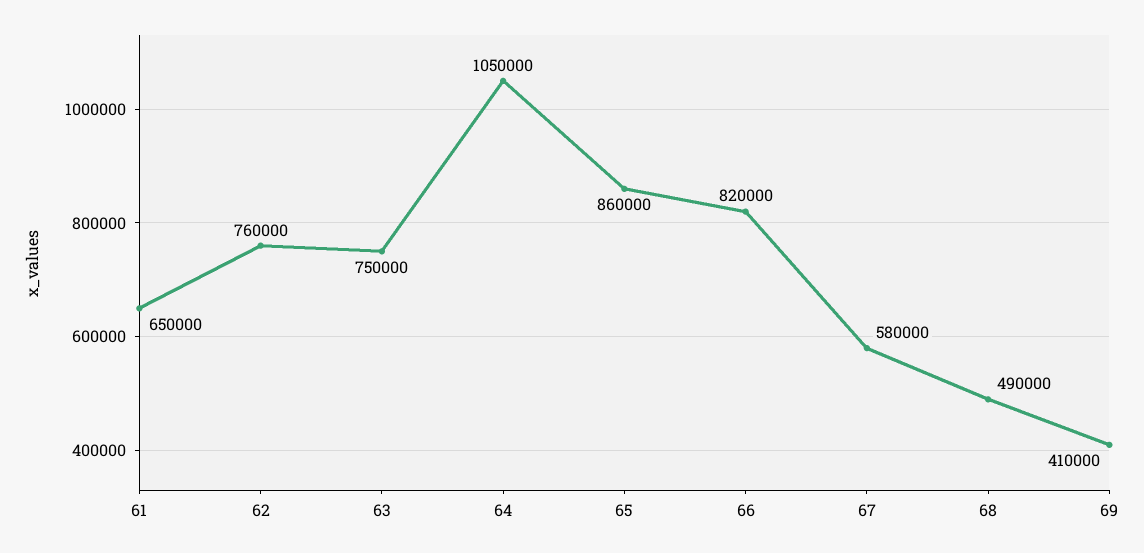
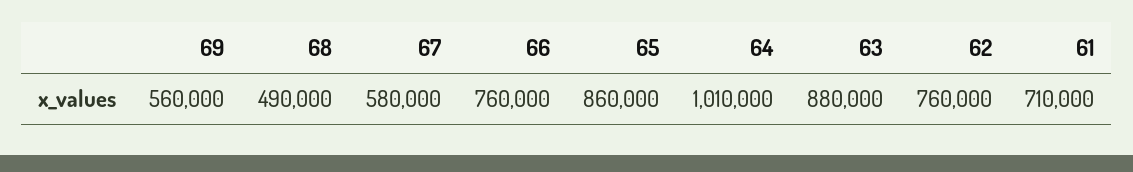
  {
-   "61": 650000,
+   "61": 710000,
    "62": 760000,
-   "63": 750000,
+   "63": 880000,
-   "64": 1050000,
+   "64": 1010000,
    "65": 860000,
-   "66": 820000,
+   "66": 760000,
    "67": 580000,
    "68": 490000,
-   "69": 410000
+   "69": 560000
  }

